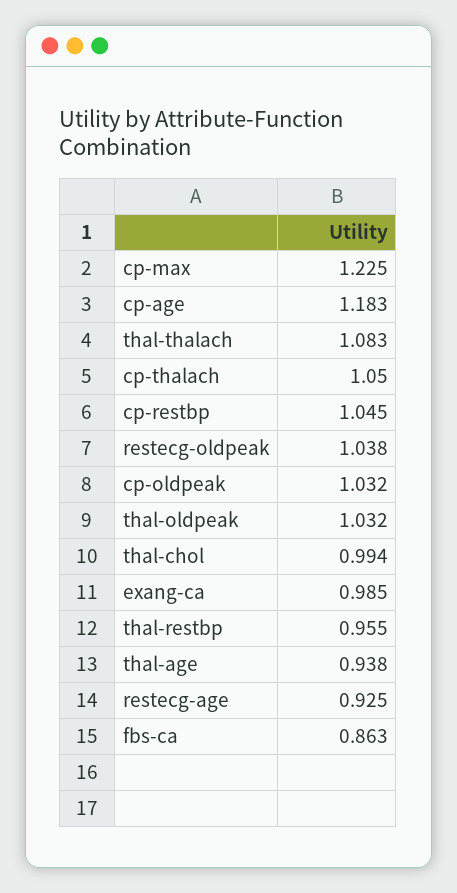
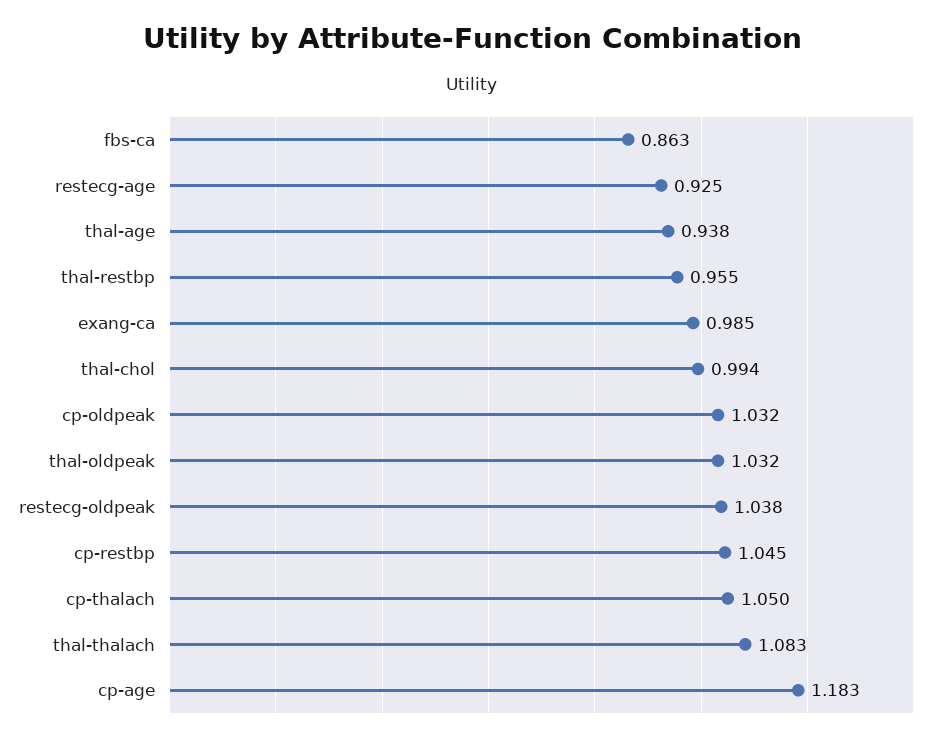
  {
-   "cp-max": 1.225,
    "cp-age": 1.183,
    "thal-thalach": 1.083,
    "cp-thalach": 1.05,
    "cp-restbp": 1.045,
    "restecg-oldpeak": 1.038,
    "cp-oldpeak": 1.032,
    "thal-oldpeak": 1.032,
    "thal-chol": 0.994,
    "exang-ca": 0.985,
    "thal-restbp": 0.955,
    "thal-age": 0.938,
    "restecg-age": 0.925,
    "fbs-ca": 0.863
  }

